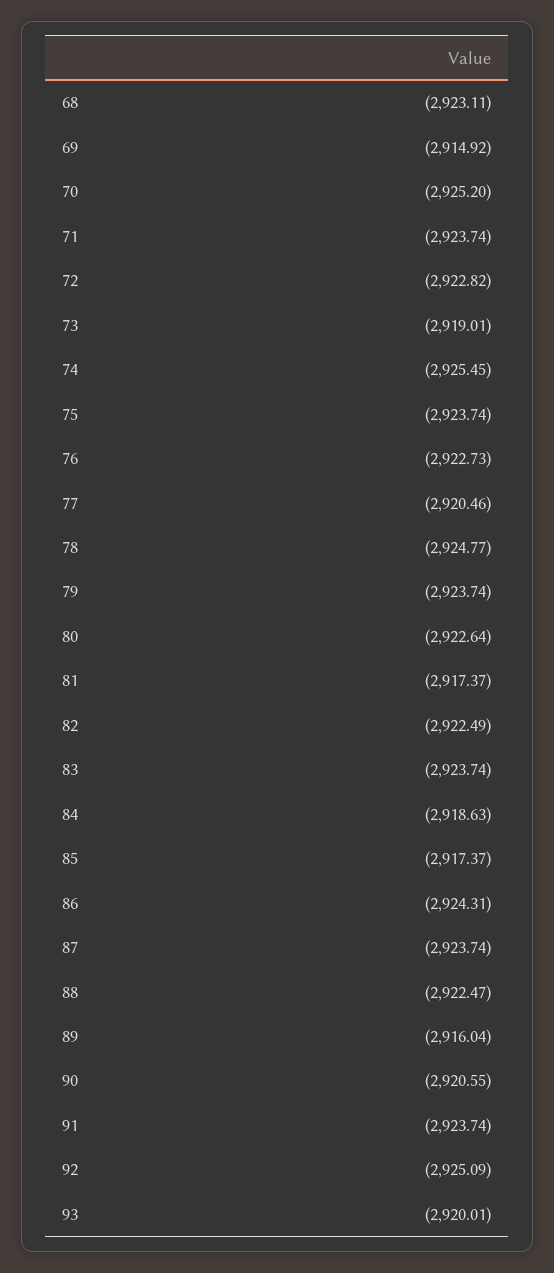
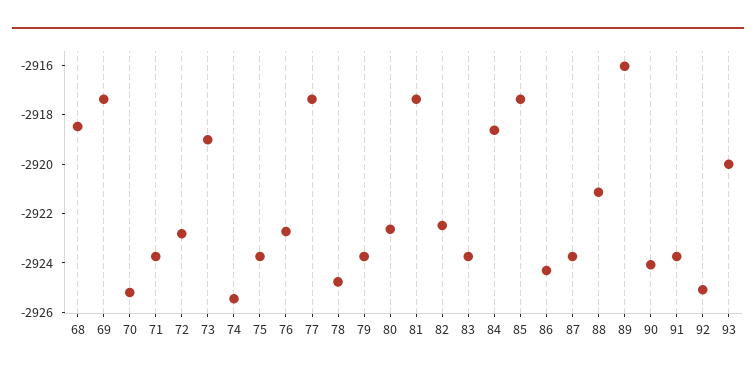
  {
-   "68": -2923.11,
+   "68": -2918.5,
-   "69": -2914.92,
+   "69": -2917.5,
    "70": -2925.2,
    "71": -2923.74,
    "72": -2922.82,
    "73": -2919.01,
    "74": -2925.45,
    "75": -2923.74,
    "76": -2922.73,
-   "77": -2920.46,
+   "77": -2917.5,
    "78": -2924.77,
    "79": -2923.74,
    "80": -2922.64,
    "81": -2917.37,
    "82": -2922.49,
    "83": -2923.74,
    "84": -2918.63,
    "85": -2917.37,
    "86": -2924.31,
    "87": -2923.74,
-   "88": -2922.47,
+   "88": -2921,
    "89": -2916.04,
-   "90": -2920.55,
+   "90": -2924,
    "91": -2923.74,
    "92": -2925.09,
    "93": -2920.01
  }

